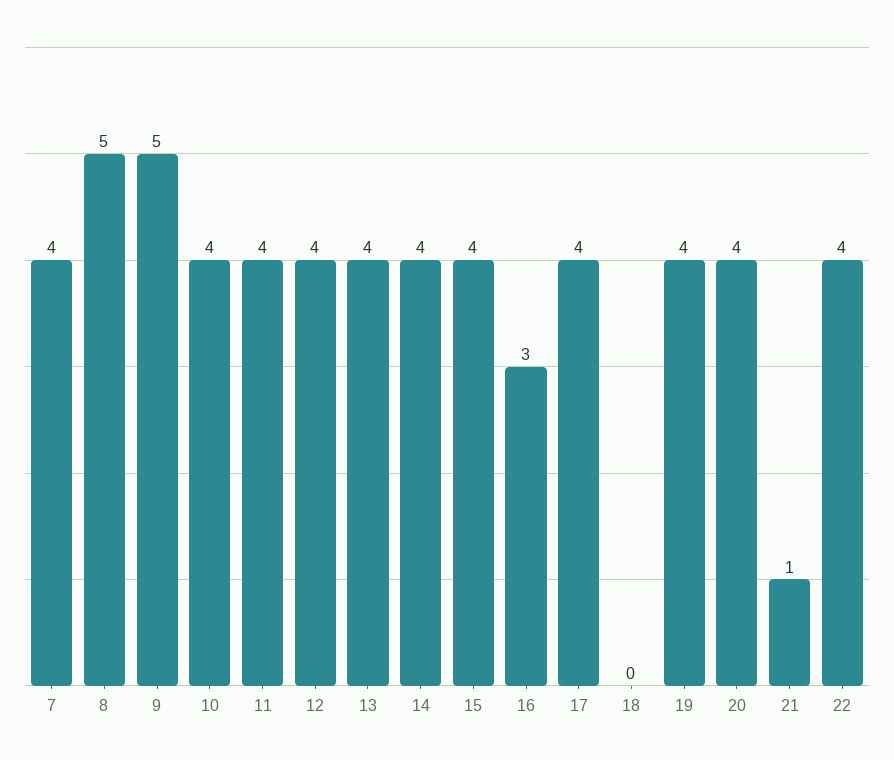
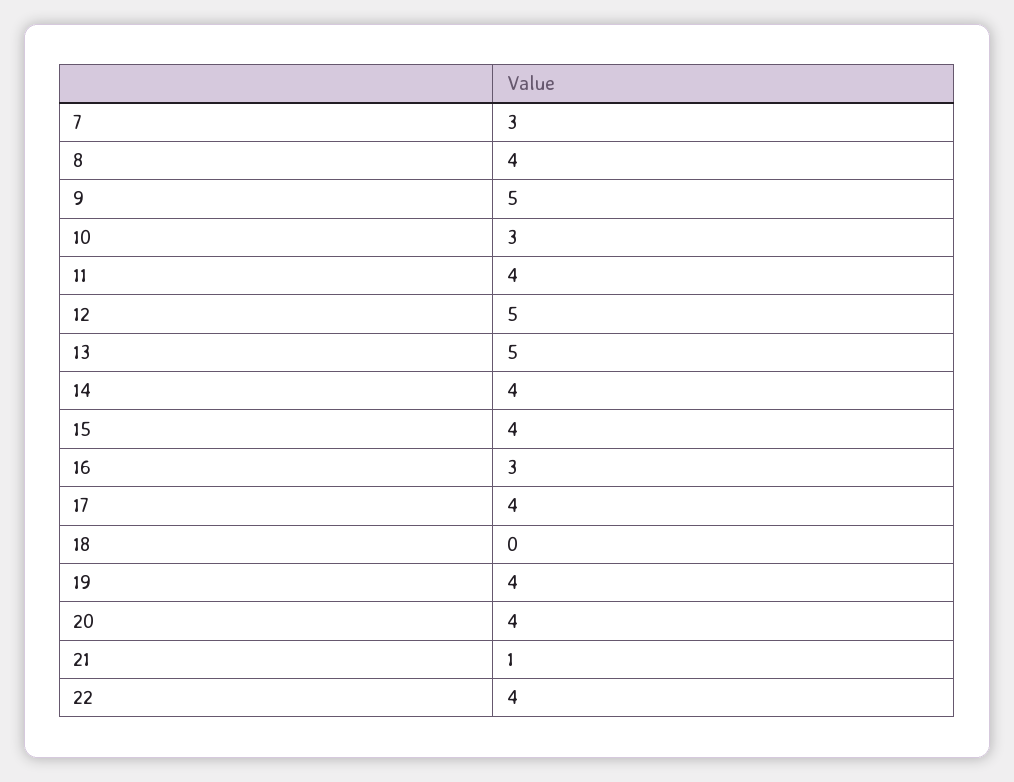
  {
-   "7": 4,
+   "7": 3,
-   "8": 5,
+   "8": 4,
    "9": 5,
-   "10": 4,
+   "10": 3,
    "11": 4,
-   "12": 4,
+   "12": 5,
-   "13": 4,
+   "13": 5,
    "14": 4,
    "15": 4,
    "16": 3,
    "17": 4,
    "18": 0,
    "19": 4,
    "20": 4,
    "21": 1,
    "22": 4
  }

